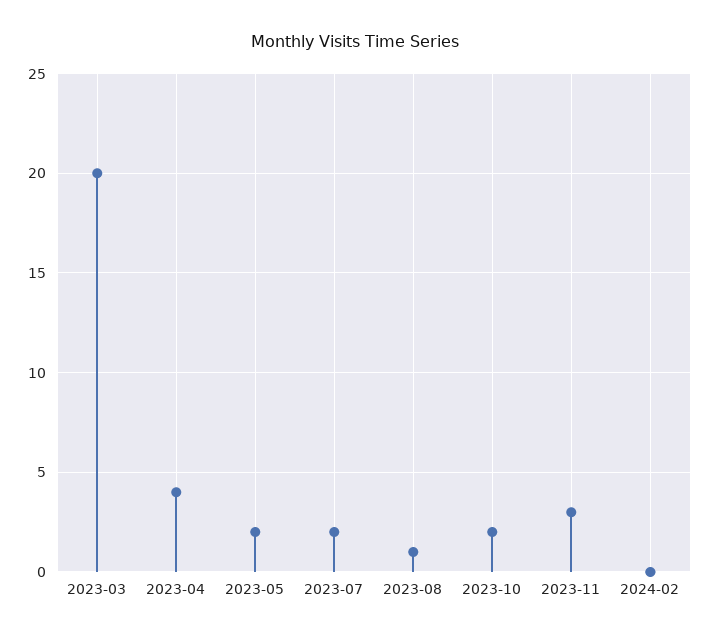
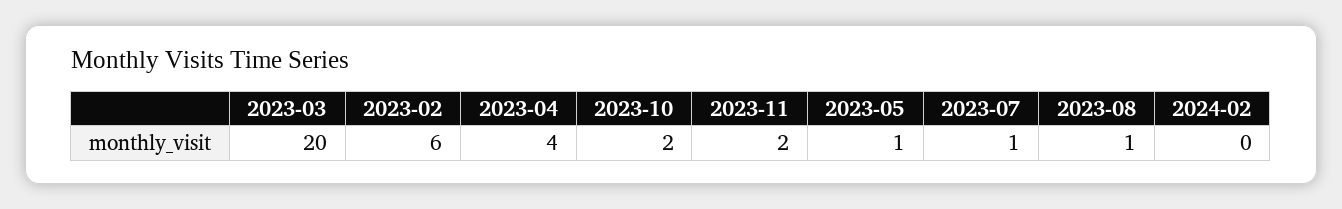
  {
    "2023-03": 20,
    "2023-04": 4,
-   "2023-05": 2,
+   "2023-05": 1,
-   "2023-07": 2,
+   "2023-07": 1,
    "2023-08": 1,
    "2023-10": 2,
-   "2023-11": 3,
+   "2023-11": 2,
-   "2024-02": 0
+   "2024-02": 0,
+   "2023-02": 6
  }

